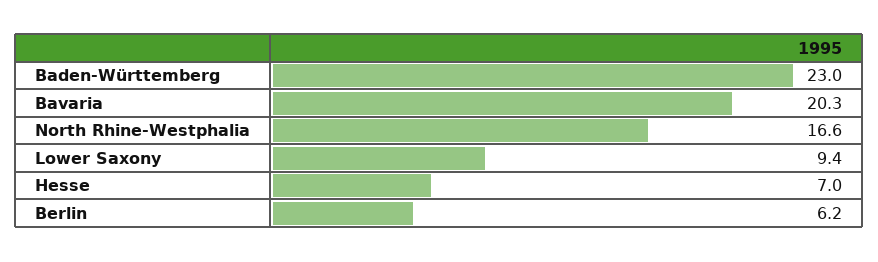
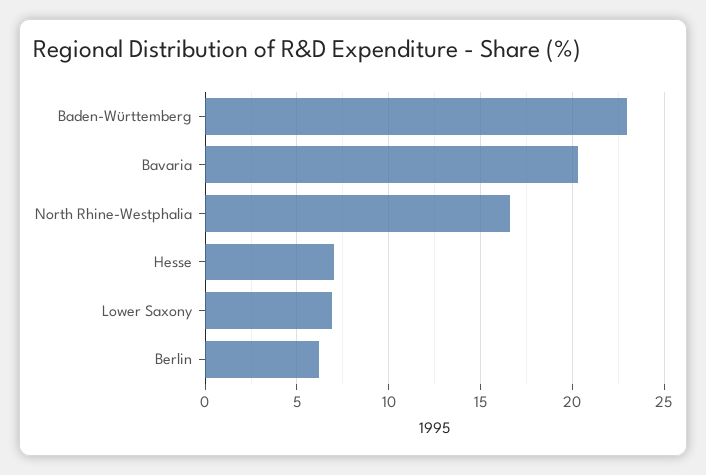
  {
    "Baden-Württemberg": 23,
    "Bavaria": 20.3,
    "North Rhine-Westphalia": 16.6,
-   "Lower Saxony": 9.4,
+   "Lower Saxony": 7,
    "Hesse": 7,
    "Berlin": 6.2
  }

